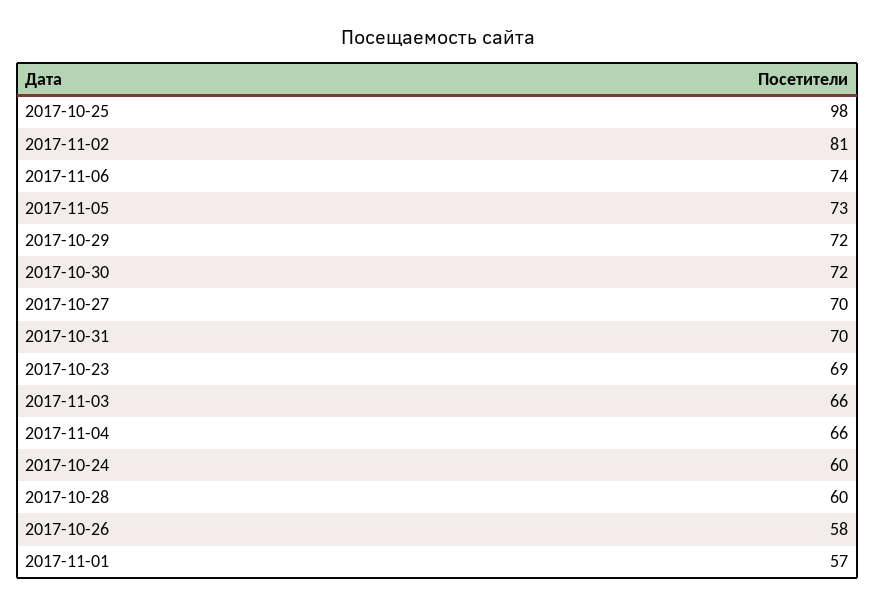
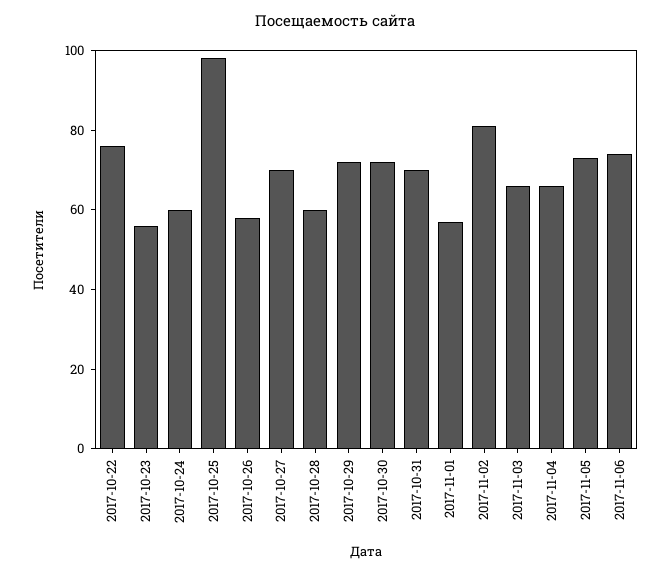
  {
    "2017-10-25": 98,
    "2017-11-02": 81,
    "2017-11-06": 74,
    "2017-11-05": 73,
    "2017-10-29": 72,
    "2017-10-30": 72,
    "2017-10-27": 70,
    "2017-10-31": 70,
-   "2017-10-23": 69,
+   "2017-10-23": 55,
    "2017-11-03": 66,
    "2017-11-04": 66,
    "2017-10-24": 60,
    "2017-10-28": 60,
    "2017-10-26": 58,
-   "2017-11-01": 57
+   "2017-11-01": 57,
+   "2017-10-22": 75
  }

